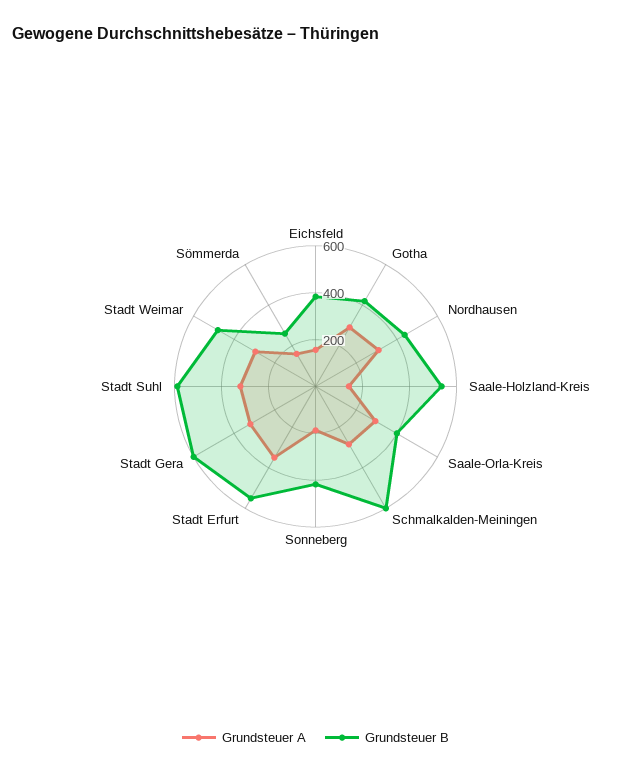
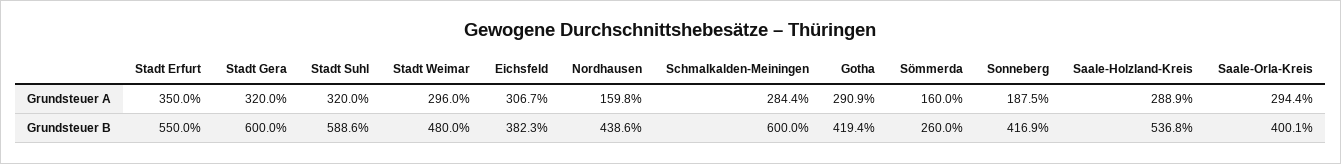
  {
    "Grundsteuer A": {
-     "Eichsfeld": 150,
+     "Eichsfeld": 306.7,
      "Gotha": 290.9,
-     "Nordhausen": 300,
+     "Nordhausen": 159.8,
-     "Saale-Holzland-Kreis": 150,
+     "Saale-Holzland-Kreis": 288.9,
      "Saale-Orla-Kreis": 294.4,
      "Schmalkalden-Meiningen": 284.4,
      "Sonneberg": 187.5,
      "Stadt Erfurt": 350,
      "Stadt Gera": 320,
      "Stadt Suhl": 320,
      "Stadt Weimar": 296,
      "Sömmerda": 160
    },
    "Grundsteuer B": {
      "Eichsfeld": 382.3,
      "Gotha": 419.4,
      "Nordhausen": 438.6,
      "Saale-Holzland-Kreis": 536.8,
      "Saale-Orla-Kreis": 400.1,
      "Schmalkalden-Meiningen": 600,
      "Sonneberg": 416.9,
      "Stadt Erfurt": 550,
      "Stadt Gera": 600,
      "Stadt Suhl": 588.6,
      "Stadt Weimar": 480,
      "Sömmerda": 260
    }
  }

